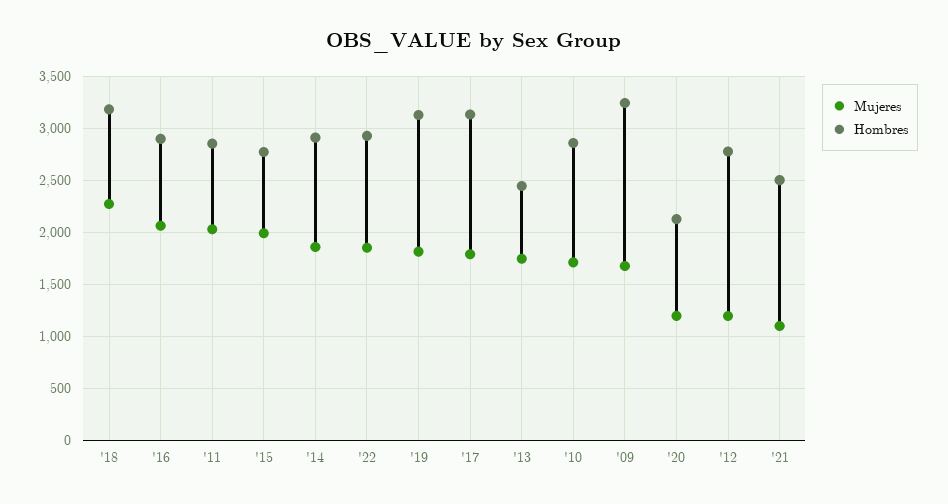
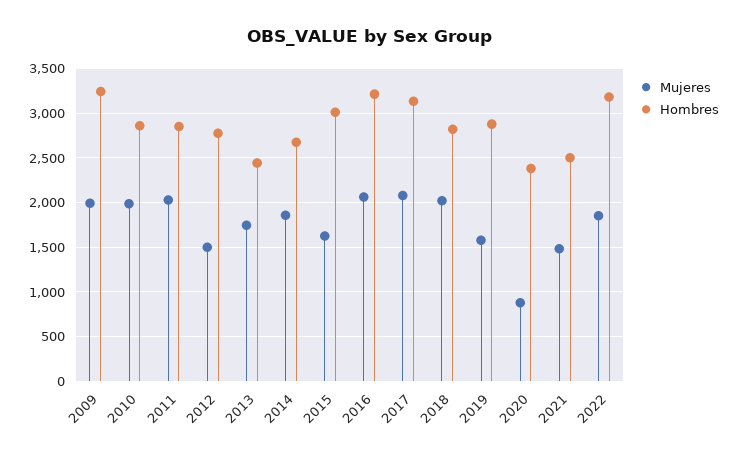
  {
    "Mujeres": {
-     "'18": 2300,
+     "'18": 2000,
      "'16": 2100,
      "'11": 2000,
-     "'15": 2000,
+     "'15": 1600,
      "'14": 1900,
      "'22": 1900,
-     "'19": 1800,
+     "'19": 1600,
-     "'17": 1800,
+     "'17": 2100,
      "'13": 1700,
-     "'10": 1700,
+     "'10": 2000,
-     "'09": 1700,
+     "'09": 2000,
-     "'20": 1200,
+     "'20": 900,
-     "'12": 1200,
+     "'12": 1500,
-     "'21": 1100
+     "'21": 1500
    },
    "Hombres": {
-     "'18": 3200,
+     "'18": 2800,
-     "'16": 2900,
+     "'16": 3200,
      "'11": 2900,
-     "'15": 2800,
+     "'15": 3000,
-     "'14": 2900,
+     "'14": 2700,
-     "'22": 2900,
+     "'22": 3200,
-     "'19": 3100,
+     "'19": 2900,
      "'17": 3100,
      "'13": 2400,
      "'10": 2900,
      "'09": 3200,
-     "'20": 2100,
+     "'20": 2400,
      "'12": 2800,
      "'21": 2500
    }
  }

